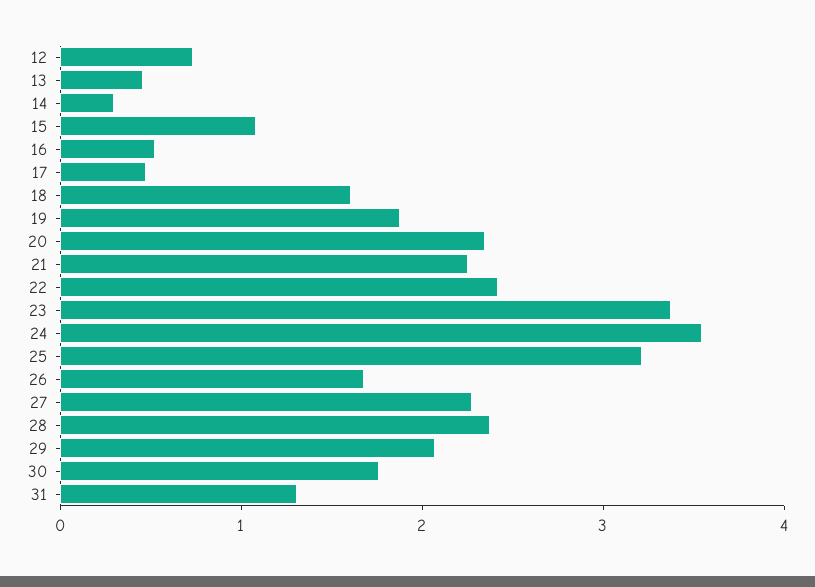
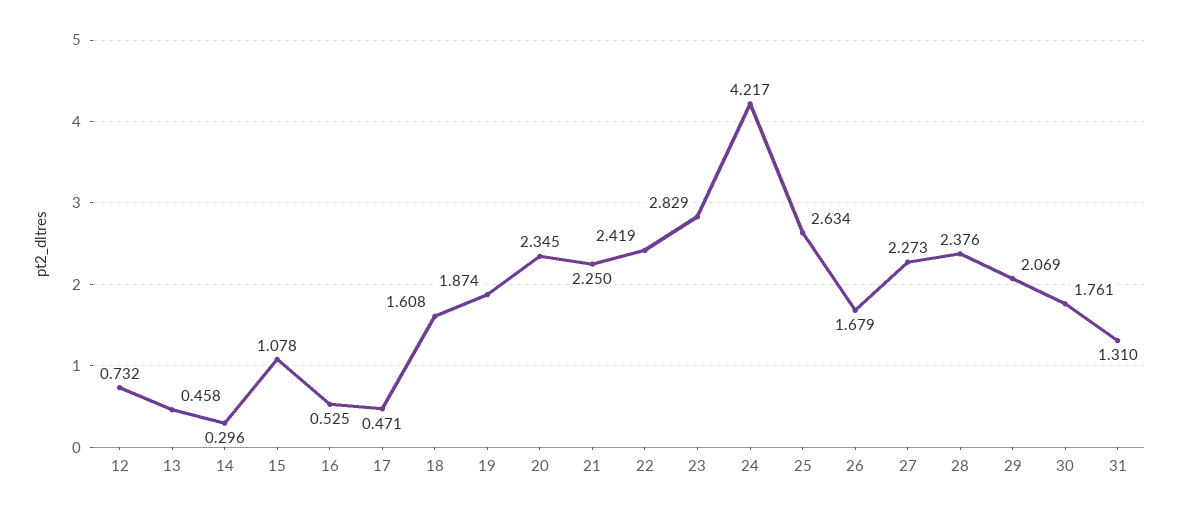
  {
    "12": 0.732,
    "13": 0.458,
    "14": 0.296,
    "15": 1.078,
    "16": 0.525,
    "17": 0.471,
    "18": 1.608,
    "19": 1.874,
    "20": 2.345,
    "21": 2.25,
    "22": 2.419,
-   "23": 3.4,
+   "23": 2.829,
-   "24": 3.6,
+   "24": 4.217,
-   "25": 3.2,
+   "25": 2.634,
    "26": 1.679,
    "27": 2.273,
    "28": 2.376,
    "29": 2.069,
    "30": 1.761,
    "31": 1.31
  }

